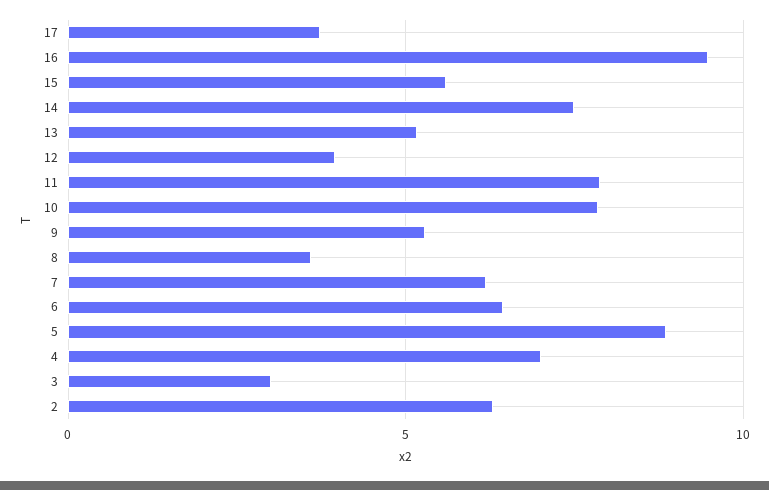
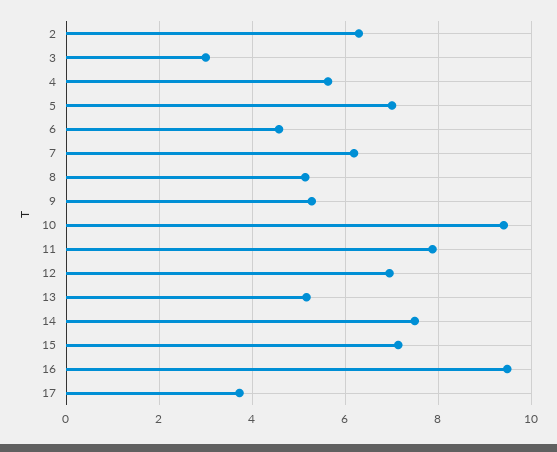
  {
    "17": 3.8,
    "16": 9.4,
-   "15": 5.5,
+   "15": 7.2,
    "14": 7.4,
    "13": 5.2,
-   "12": 4,
+   "12": 7,
    "11": 7.8,
-   "10": 8,
+   "10": 9.4,
    "9": 5.2,
-   "8": 3.5,
+   "8": 5.2,
    "7": 6.2,
-   "6": 6.5,
+   "6": 4.6,
-   "5": 9,
+   "5": 7,
-   "4": 7,
+   "4": 5.6,
    "3": 3,
    "2": 6.2
  }

